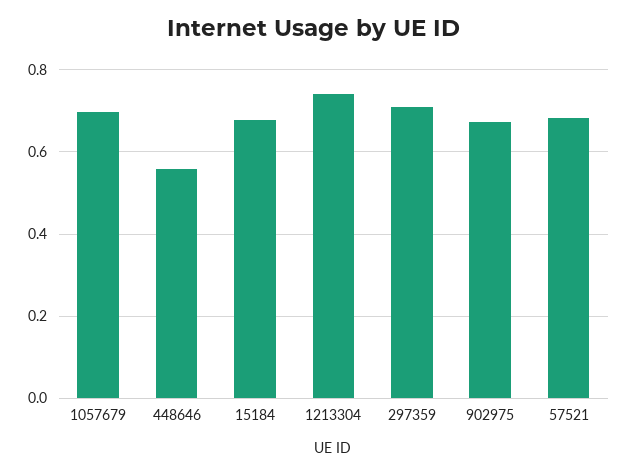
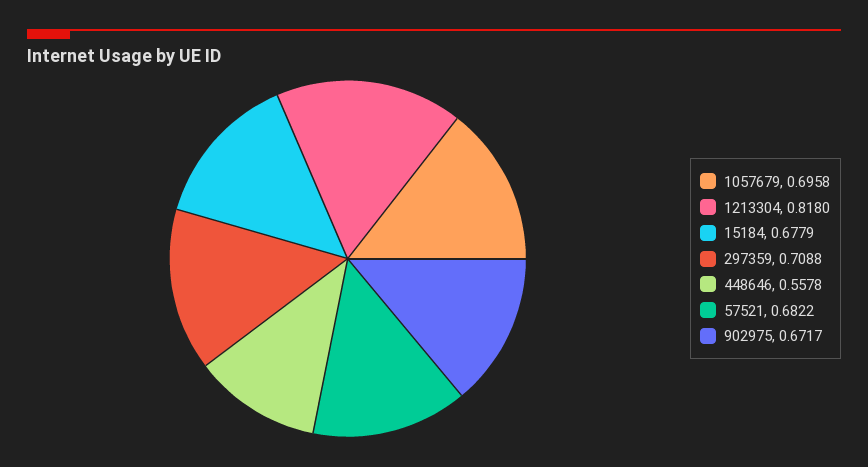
  {
    "1057679": 0.6958,
    "448646": 0.5578,
    "15184": 0.6779,
-   "1213304": 0.74,
+   "1213304": 0.818,
    "297359": 0.7088,
    "902975": 0.6717,
    "57521": 0.6822
  }

